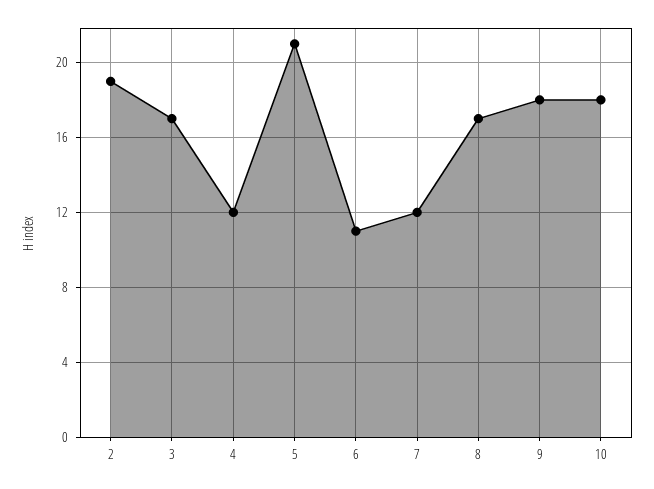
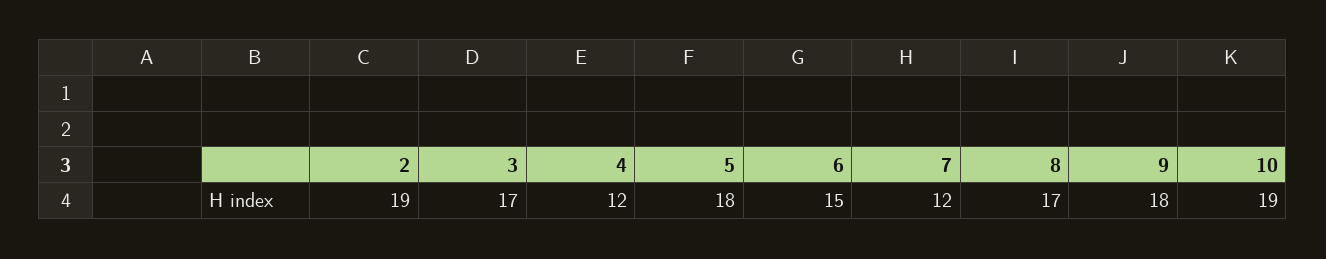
  {
    "2": 19,
    "3": 17,
    "4": 12,
-   "5": 21,
+   "5": 18,
-   "6": 11,
+   "6": 15,
    "7": 12,
    "8": 17,
    "9": 18,
-   "10": 18
+   "10": 19
  }

